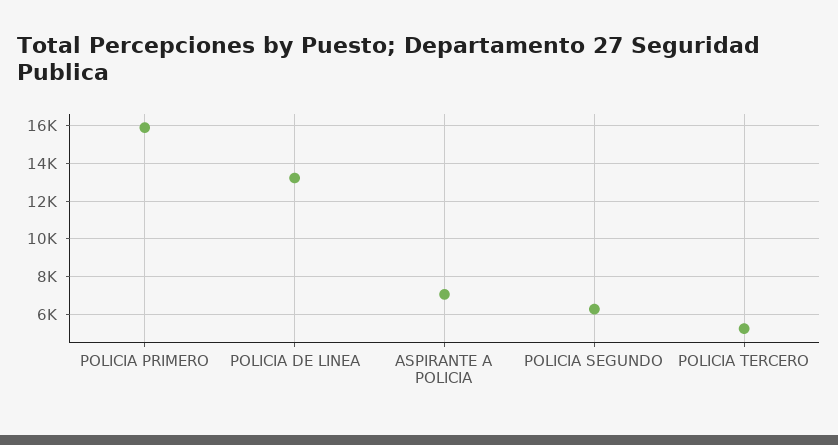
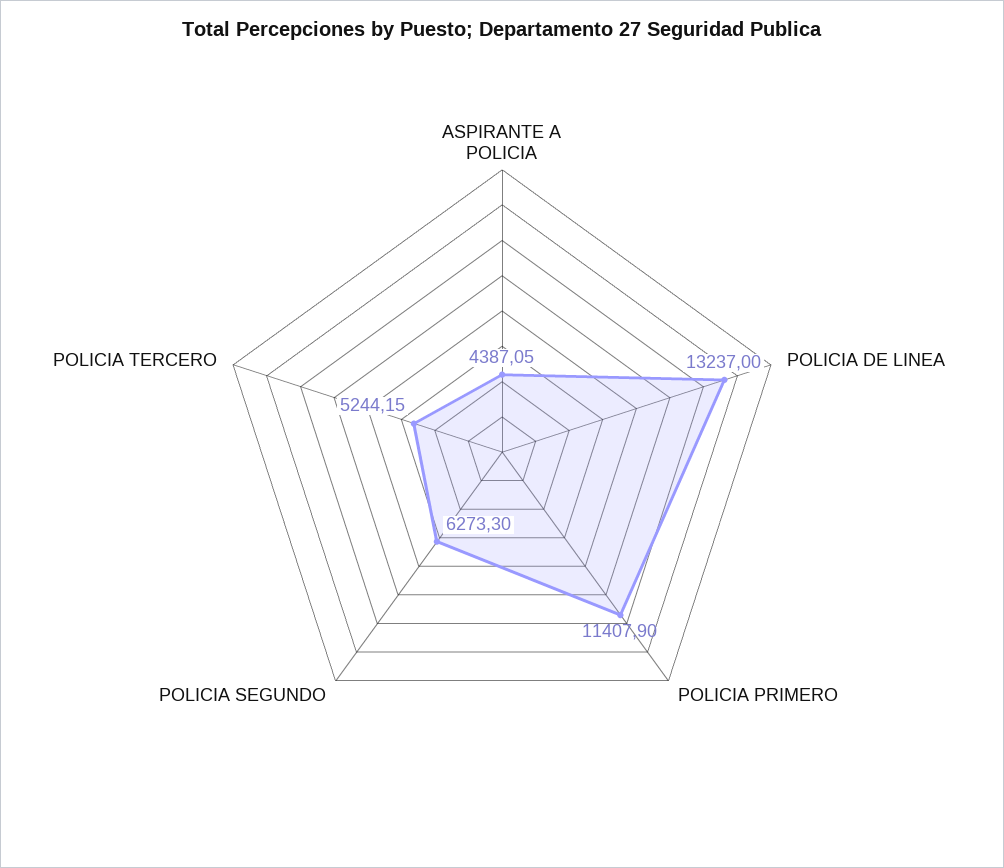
  {
-   "POLICIA PRIMERO": 16000,
+   "POLICIA PRIMERO": 11407.9,
    "POLICIA DE LINEA": 13237,
-   "ASPIRANTE A POLICIA": 7000,
+   "ASPIRANTE A POLICIA": 4387.05,
    "POLICIA SEGUNDO": 6273.3,
    "POLICIA TERCERO": 5244.15
  }

